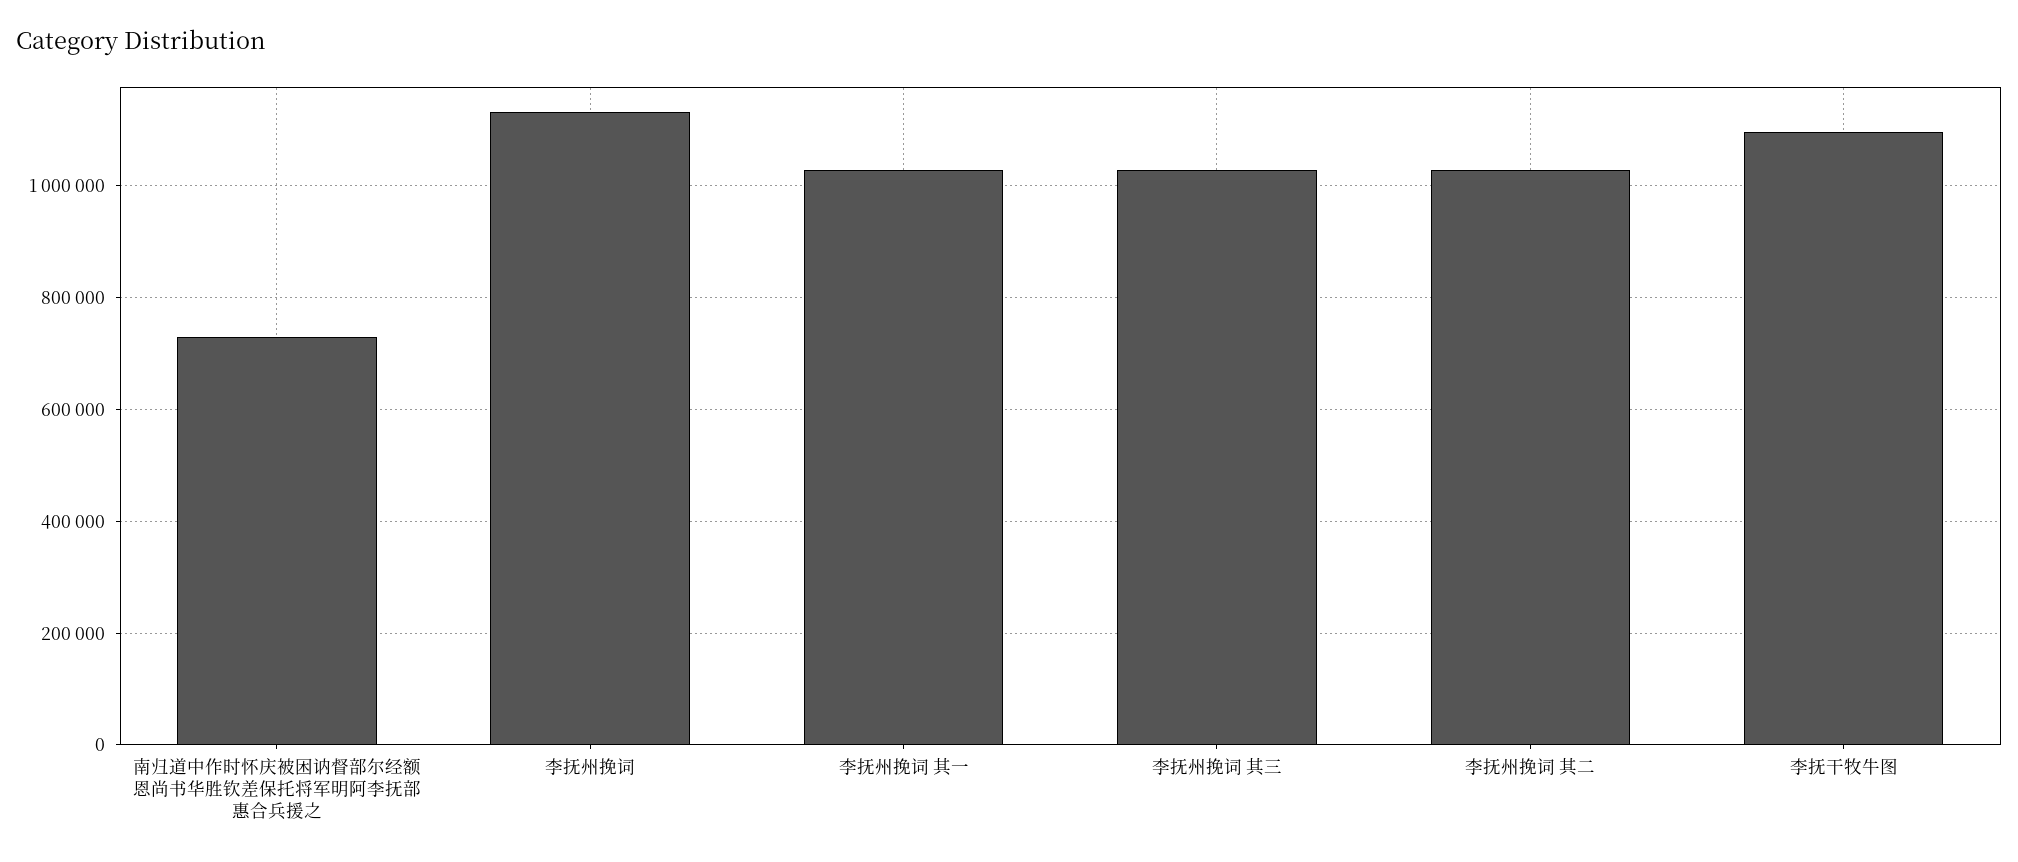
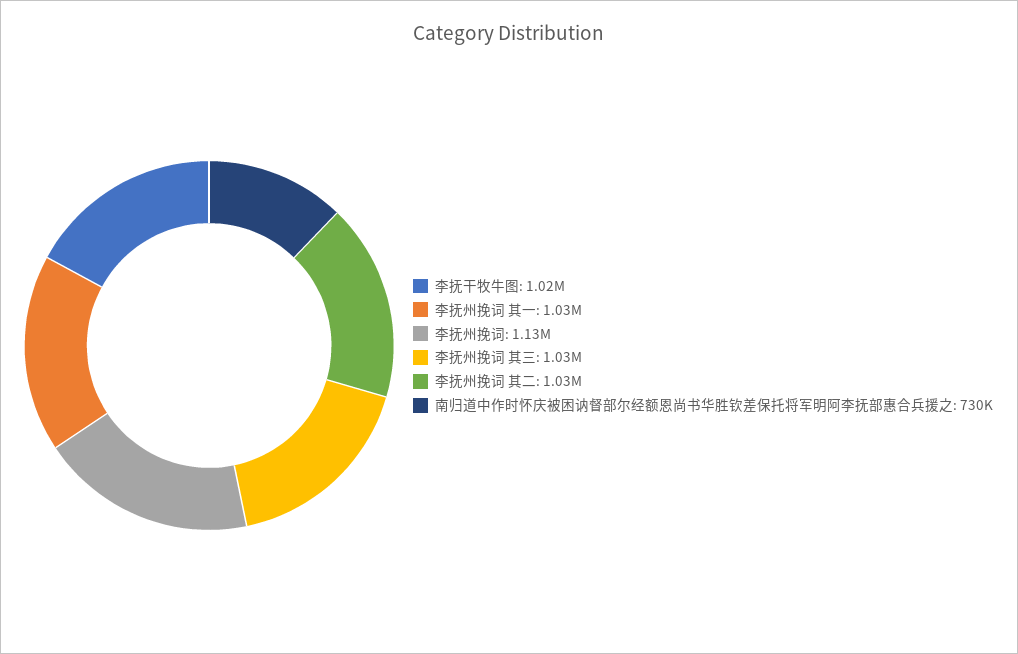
  {
    "南归道中作时怀庆被困讷督部尔经额恩尚书华胜钦差保托将军明阿李抚部惠合兵援之": 730000,
    "李抚州挽词": 1130000,
    "李抚州挽词 其一": 1030000,
    "李抚州挽词 其三": 1030000,
    "李抚州挽词 其二": 1030000,
-   "李抚干牧牛图": 1100000
+   "李抚干牧牛图": 1020000
  }

